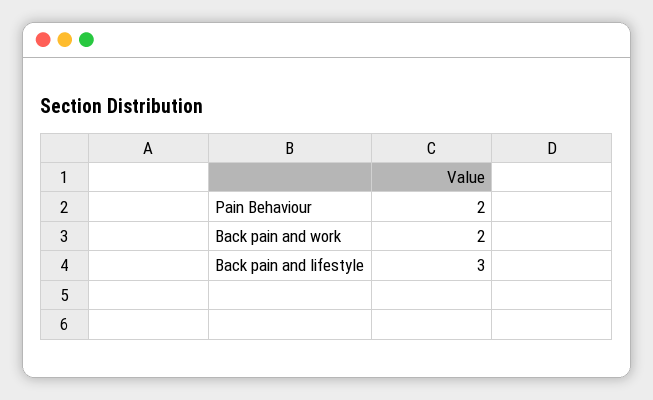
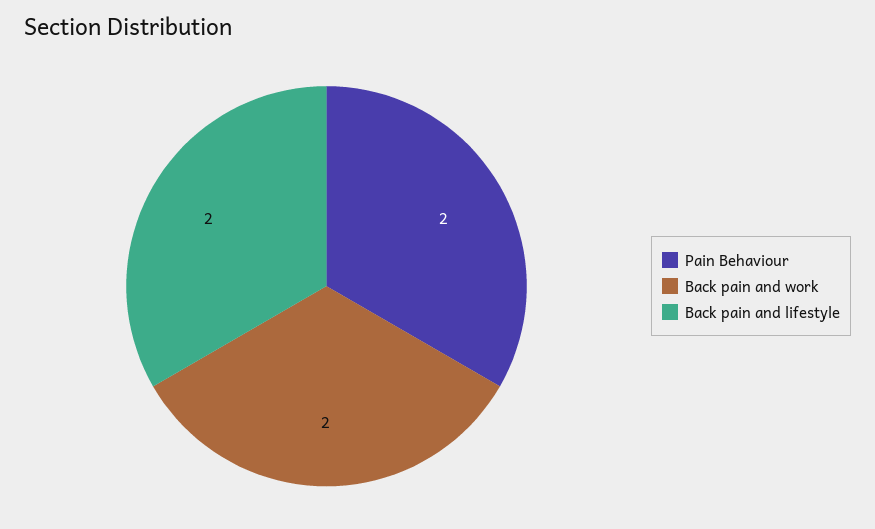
  {
    "Pain Behaviour": 2,
    "Back pain and work": 2,
-   "Back pain and lifestyle": 3
+   "Back pain and lifestyle": 2
  }

